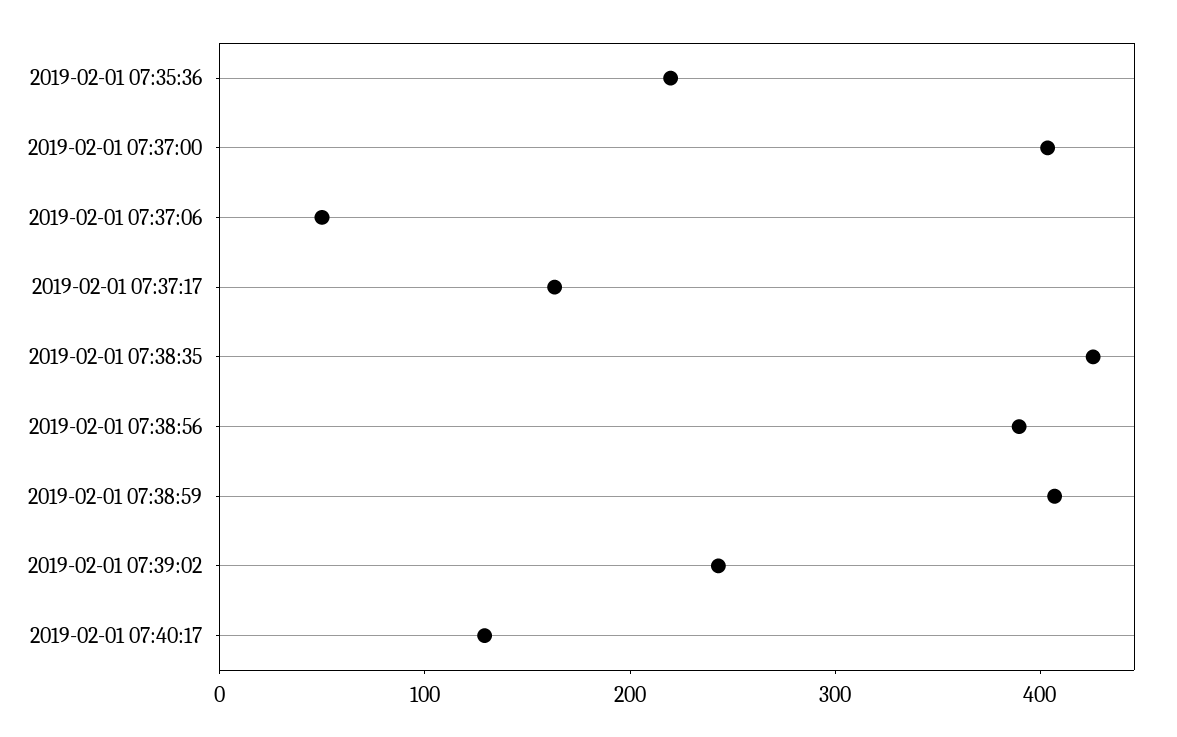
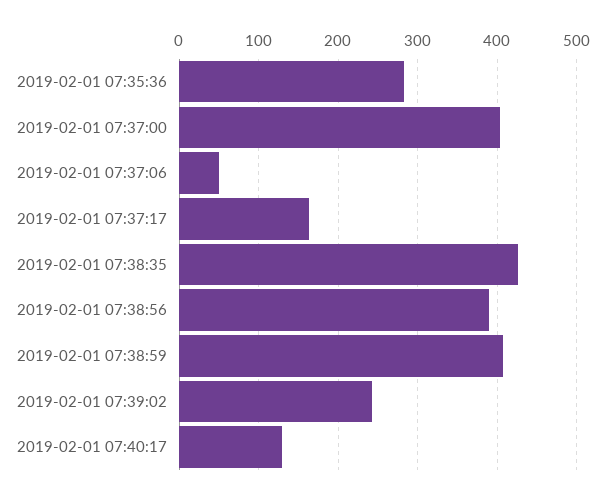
  {
-   "2019-02-01 07:35:36": 220,
+   "2019-02-01 07:35:36": 280,
    "2019-02-01 07:37:00": 400,
    "2019-02-01 07:37:06": 50,
    "2019-02-01 07:37:17": 160,
    "2019-02-01 07:38:35": 430,
    "2019-02-01 07:38:56": 390,
    "2019-02-01 07:38:59": 410,
    "2019-02-01 07:39:02": 240,
    "2019-02-01 07:40:17": 130
  }

